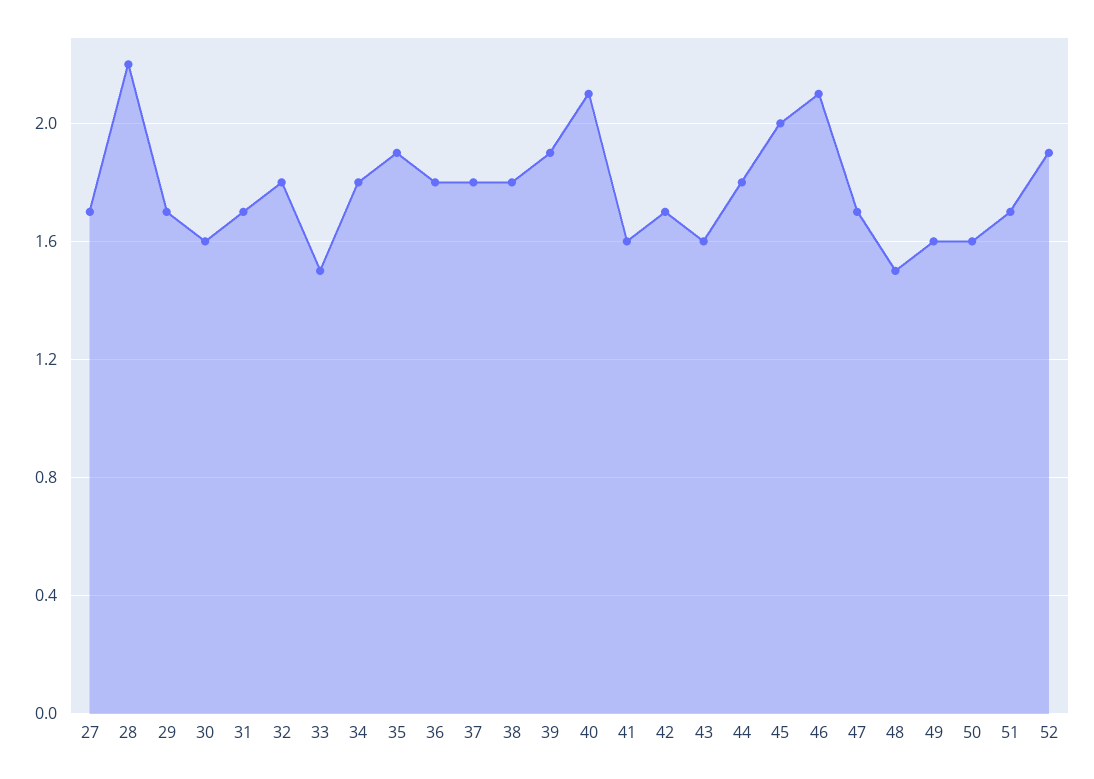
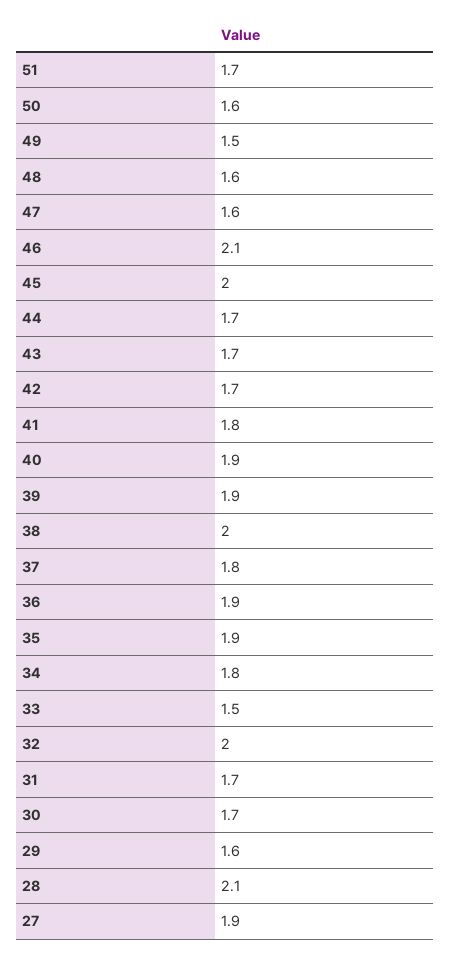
  {
-   "27": 1.7,
+   "27": 1.9,
-   "28": 2.2,
+   "28": 2.1,
-   "29": 1.7,
+   "29": 1.6,
-   "30": 1.6,
+   "30": 1.7,
    "31": 1.7,
-   "32": 1.8,
+   "32": 2,
    "33": 1.5,
    "34": 1.8,
    "35": 1.9,
-   "36": 1.8,
+   "36": 1.9,
    "37": 1.8,
-   "38": 1.8,
+   "38": 2,
    "39": 1.9,
-   "40": 2.1,
+   "40": 1.9,
-   "41": 1.6,
+   "41": 1.8,
    "42": 1.7,
-   "43": 1.6,
+   "43": 1.7,
-   "44": 1.8,
+   "44": 1.7,
    "45": 2,
    "46": 2.1,
-   "47": 1.7,
+   "47": 1.6,
-   "48": 1.5,
+   "48": 1.6,
-   "49": 1.6,
+   "49": 1.5,
    "50": 1.6,
-   "51": 1.7,
+   "51": 1.7
-   "52": 1.9
  }

